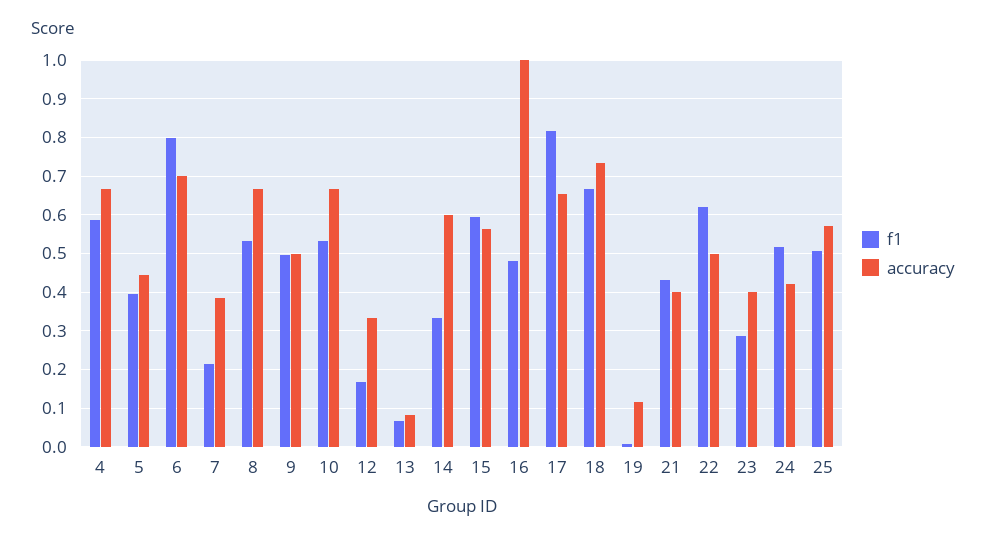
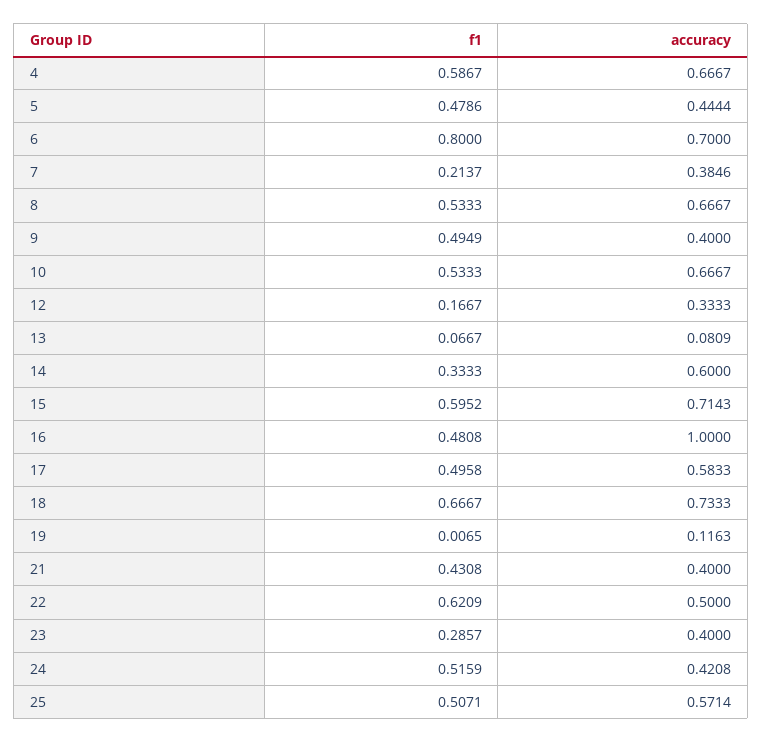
  {
    "f1": {
      "4": 0.5867,
-     "5": 0.4,
+     "5": 0.4786,
      "6": 0.8,
      "7": 0.2137,
      "8": 0.5333,
      "9": 0.4949,
      "10": 0.5333,
      "12": 0.1667,
      "13": 0.0667,
      "14": 0.3333,
      "15": 0.5952,
      "16": 0.4808,
-     "17": 0.82,
+     "17": 0.4958,
      "18": 0.6667,
      "19": 0.0065,
      "21": 0.4308,
      "22": 0.6209,
      "23": 0.2857,
      "24": 0.5159,
      "25": 0.5071
    },
    "accuracy": {
      "4": 0.6667,
      "5": 0.4444,
      "6": 0.7,
      "7": 0.3846,
      "8": 0.6667,
-     "9": 0.5,
+     "9": 0.4,
      "10": 0.6667,
      "12": 0.3333,
      "13": 0.0809,
      "14": 0.6,
-     "15": 0.56,
+     "15": 0.7143,
      "16": 1,
-     "17": 0.66,
+     "17": 0.5833,
      "18": 0.7333,
      "19": 0.1163,
      "21": 0.4,
      "22": 0.5,
      "23": 0.4,
      "24": 0.4208,
      "25": 0.5714
    }
  }

